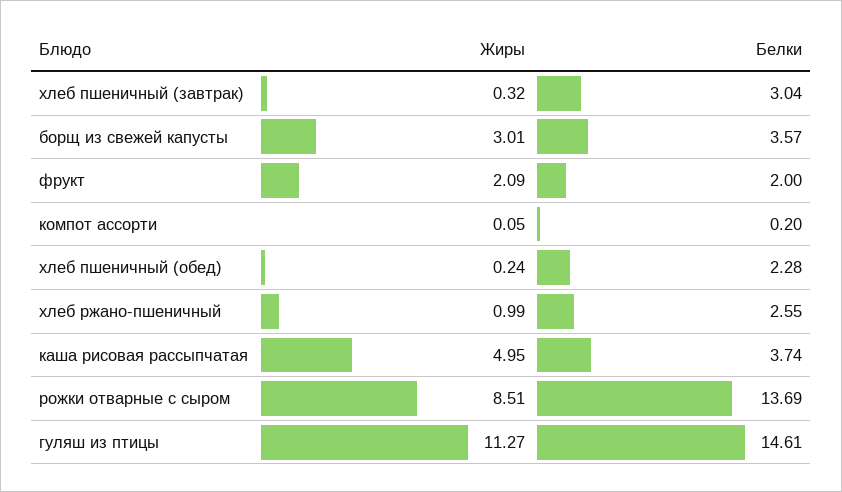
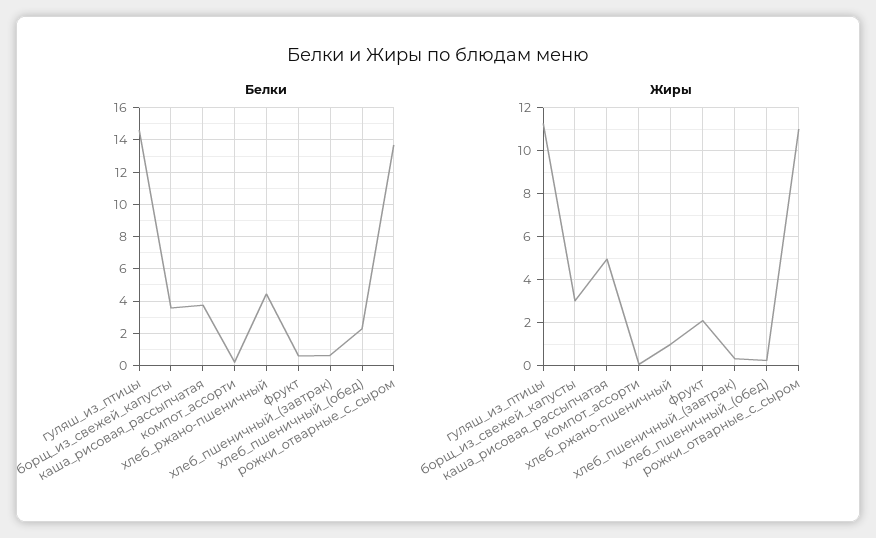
  {
    "Жиры": {
      "хлеб пшеничный (завтрак)": 0.32,
      "борщ из свежей капусты": 3.01,
      "фрукт": 2.09,
      "компот ассорти": 0.05,
      "хлеб пшеничный (обед)": 0.24,
      "хлеб ржано-пшеничный": 0.99,
      "каша рисовая рассыпчатая": 4.95,
-     "рожки отварные с сыром": 8.51,
+     "рожки отварные с сыром": 11,
      "гуляш из птицы": 11.27
    },
    "Белки": {
-     "хлеб пшеничный (завтрак)": 3.04,
+     "хлеб пшеничный (завтрак)": 0.5,
      "борщ из свежей капусты": 3.57,
-     "фрукт": 2,
+     "фрукт": 0.5,
      "компот ассорти": 0.2,
      "хлеб пшеничный (обед)": 2.28,
-     "хлеб ржано-пшеничный": 2.55,
+     "хлеб ржано-пшеничный": 4.5,
      "каша рисовая рассыпчатая": 3.74,
      "рожки отварные с сыром": 13.69,
      "гуляш из птицы": 14.61
    }
  }

